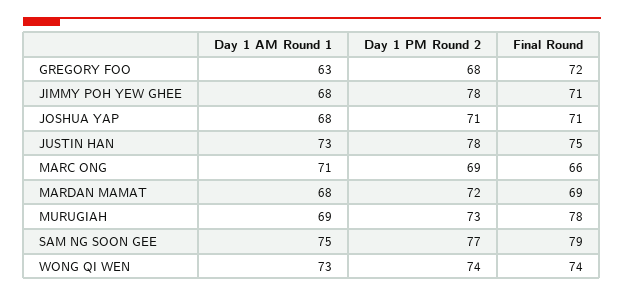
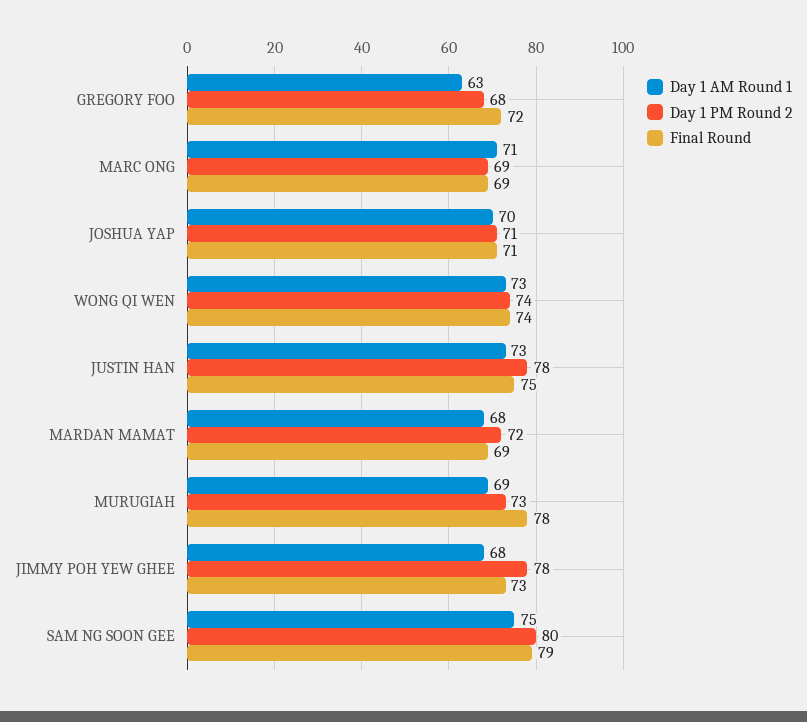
  {
    "Day 1 AM Round 1": {
      "GREGORY FOO": 63,
      "JIMMY POH YEW GHEE": 68,
-     "JOSHUA YAP": 68,
+     "JOSHUA YAP": 70,
      "JUSTIN HAN": 73,
      "MARC ONG": 71,
      "MARDAN MAMAT": 68,
      "MURUGIAH": 69,
      "SAM NG SOON GEE": 75,
      "WONG QI WEN": 73
    },
    "Day 1 PM Round 2": {
      "GREGORY FOO": 68,
      "JIMMY POH YEW GHEE": 78,
      "JOSHUA YAP": 71,
      "JUSTIN HAN": 78,
      "MARC ONG": 69,
      "MARDAN MAMAT": 72,
      "MURUGIAH": 73,
-     "SAM NG SOON GEE": 77,
+     "SAM NG SOON GEE": 80,
      "WONG QI WEN": 74
    },
    "Final Round": {
      "GREGORY FOO": 72,
-     "JIMMY POH YEW GHEE": 71,
+     "JIMMY POH YEW GHEE": 73,
      "JOSHUA YAP": 71,
      "JUSTIN HAN": 75,
-     "MARC ONG": 66,
+     "MARC ONG": 69,
      "MARDAN MAMAT": 69,
      "MURUGIAH": 78,
      "SAM NG SOON GEE": 79,
      "WONG QI WEN": 74
    }
  }

